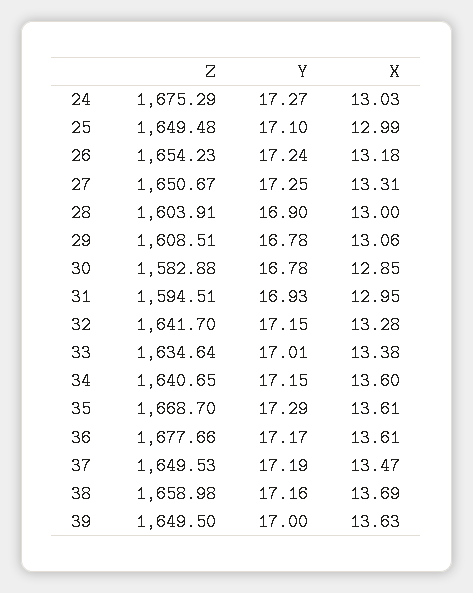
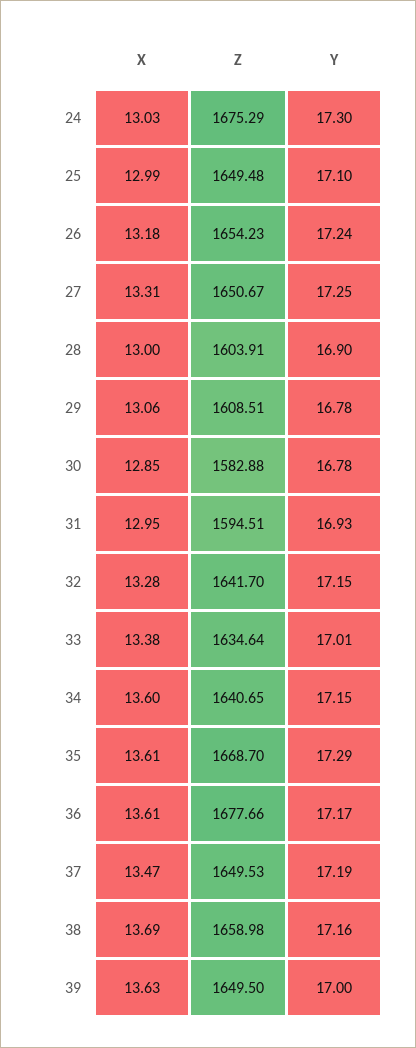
  {
    "Z": {
      "24": 1675.29,
      "25": 1649.48,
      "26": 1654.23,
      "27": 1650.67,
      "28": 1603.91,
      "29": 1608.51,
      "30": 1582.88,
      "31": 1594.51,
      "32": 1641.7,
      "33": 1634.64,
      "34": 1640.65,
      "35": 1668.7,
      "36": 1677.66,
      "37": 1649.53,
      "38": 1658.98,
      "39": 1649.5
    },
    "Y": {
-     "24": 17.27,
+     "24": 17.3,
      "25": 17.1,
      "26": 17.24,
      "27": 17.25,
      "28": 16.9,
      "29": 16.78,
      "30": 16.78,
      "31": 16.93,
      "32": 17.15,
      "33": 17.01,
      "34": 17.15,
      "35": 17.29,
      "36": 17.17,
      "37": 17.19,
      "38": 17.16,
      "39": 17
    },
    "X": {
      "24": 13.03,
      "25": 12.99,
      "26": 13.18,
      "27": 13.31,
      "28": 13,
      "29": 13.06,
      "30": 12.85,
      "31": 12.95,
      "32": 13.28,
      "33": 13.38,
      "34": 13.6,
      "35": 13.61,
      "36": 13.61,
      "37": 13.47,
      "38": 13.69,
      "39": 13.63
    }
  }

